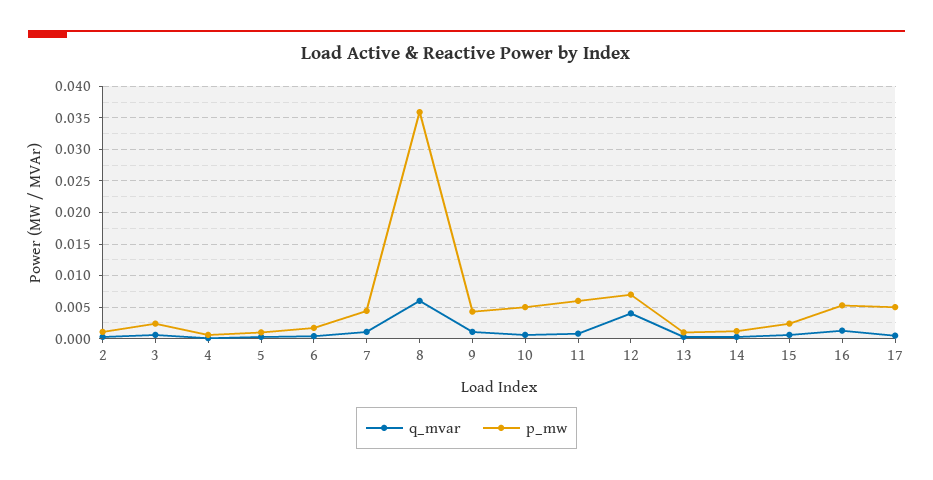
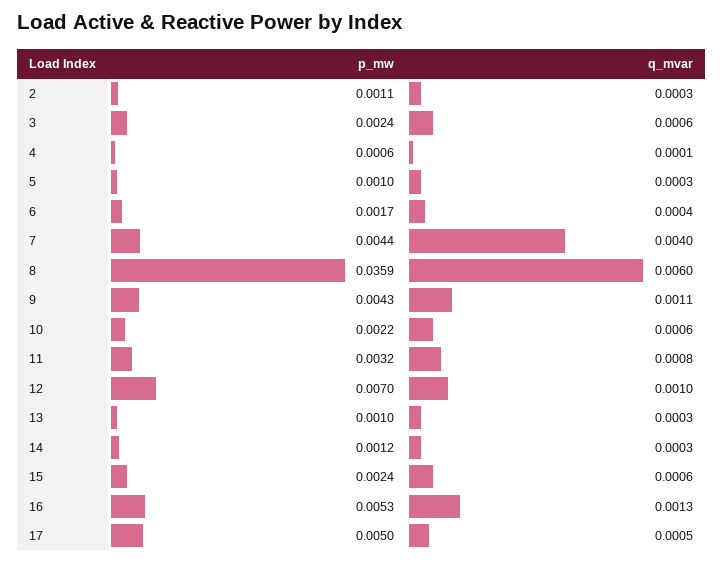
  {
    "q_mvar": {
      "2": 0.0003,
      "3": 0.0006,
      "4": 0.0001,
      "5": 0.0003,
      "6": 0.0004,
-     "7": 0.001,
+     "7": 0.004,
      "8": 0.006,
      "9": 0.0011,
      "10": 0.0006,
      "11": 0.0008,
-     "12": 0.004,
+     "12": 0.001,
      "13": 0.0003,
      "14": 0.0003,
      "15": 0.0006,
      "16": 0.0013,
      "17": 0.0005
    },
    "p_mw": {
      "2": 0.0011,
      "3": 0.0024,
      "4": 0.0006,
      "5": 0.001,
      "6": 0.0017,
      "7": 0.0044,
      "8": 0.0359,
      "9": 0.0043,
-     "10": 0.005,
+     "10": 0.0022,
-     "11": 0.006,
+     "11": 0.0032,
      "12": 0.007,
      "13": 0.001,
      "14": 0.0012,
      "15": 0.0024,
      "16": 0.0053,
      "17": 0.005
    }
  }

